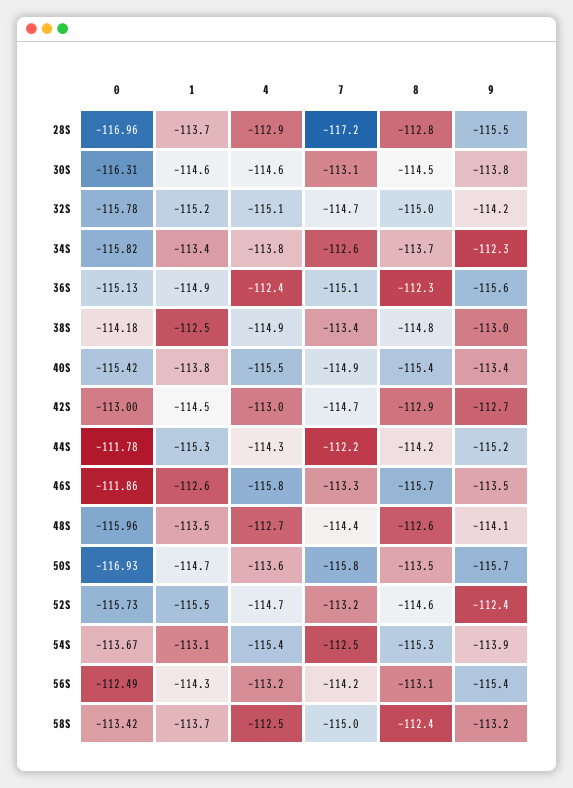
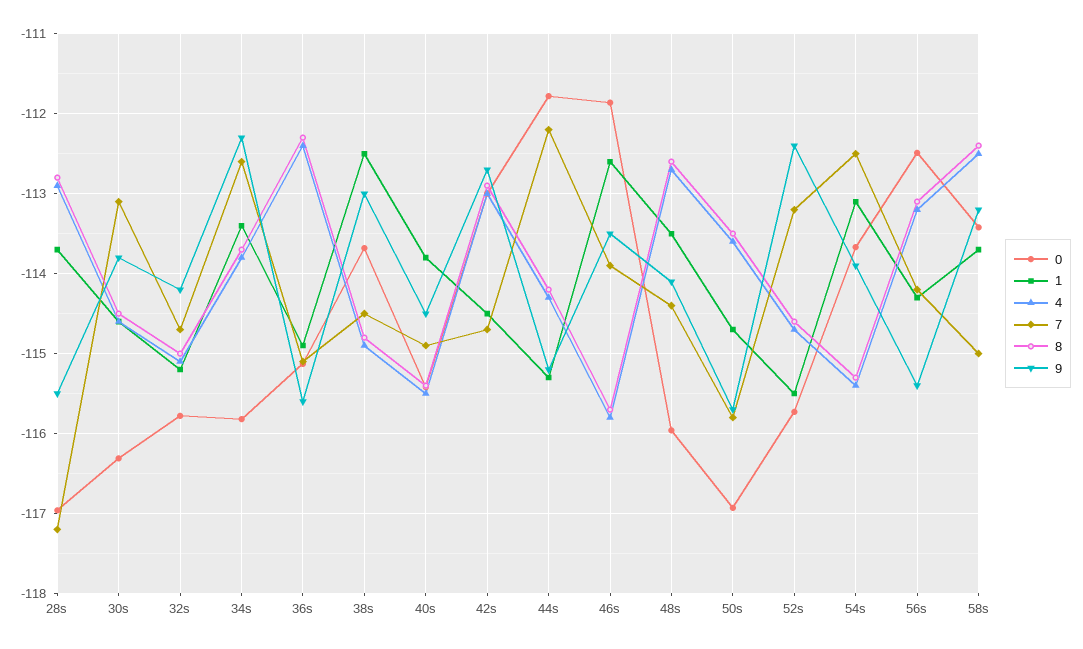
  {
    "0": {
      "28S": -116.96,
      "30S": -116.31,
      "32S": -115.78,
      "34S": -115.82,
      "36S": -115.13,
-     "38S": -114.18,
+     "38S": -113.7,
      "40S": -115.42,
      "42S": -113,
      "44S": -111.78,
      "46S": -111.86,
      "48S": -115.96,
      "50S": -116.93,
      "52S": -115.73,
      "54S": -113.67,
      "56S": -112.49,
      "58S": -113.42
    },
    "1": {
      "28S": -113.7,
      "30S": -114.6,
      "32S": -115.2,
      "34S": -113.4,
      "36S": -114.9,
      "38S": -112.5,
      "40S": -113.8,
      "42S": -114.5,
      "44S": -115.3,
      "46S": -112.6,
      "48S": -113.5,
      "50S": -114.7,
      "52S": -115.5,
      "54S": -113.1,
      "56S": -114.3,
      "58S": -113.7
    },
    "4": {
      "28S": -112.9,
      "30S": -114.6,
      "32S": -115.1,
      "34S": -113.8,
      "36S": -112.4,
      "38S": -114.9,
      "40S": -115.5,
      "42S": -113,
      "44S": -114.3,
      "46S": -115.8,
      "48S": -112.7,
      "50S": -113.6,
      "52S": -114.7,
      "54S": -115.4,
      "56S": -113.2,
      "58S": -112.5
    },
    "7": {
      "28S": -117.2,
      "30S": -113.1,
      "32S": -114.7,
      "34S": -112.6,
      "36S": -115.1,
-     "38S": -113.4,
+     "38S": -114.5,
      "40S": -114.9,
      "42S": -114.7,
      "44S": -112.2,
-     "46S": -113.3,
+     "46S": -113.9,
      "48S": -114.4,
      "50S": -115.8,
      "52S": -113.2,
      "54S": -112.5,
      "56S": -114.2,
      "58S": -115
    },
    "8": {
      "28S": -112.8,
      "30S": -114.5,
      "32S": -115,
      "34S": -113.7,
      "36S": -112.3,
      "38S": -114.8,
      "40S": -115.4,
      "42S": -112.9,
      "44S": -114.2,
      "46S": -115.7,
      "48S": -112.6,
      "50S": -113.5,
      "52S": -114.6,
      "54S": -115.3,
      "56S": -113.1,
      "58S": -112.4
    },
    "9": {
      "28S": -115.5,
      "30S": -113.8,
      "32S": -114.2,
      "34S": -112.3,
      "36S": -115.6,
      "38S": -113,
-     "40S": -113.4,
+     "40S": -114.5,
      "42S": -112.7,
      "44S": -115.2,
      "46S": -113.5,
      "48S": -114.1,
      "50S": -115.7,
      "52S": -112.4,
      "54S": -113.9,
      "56S": -115.4,
      "58S": -113.2
    }
  }

